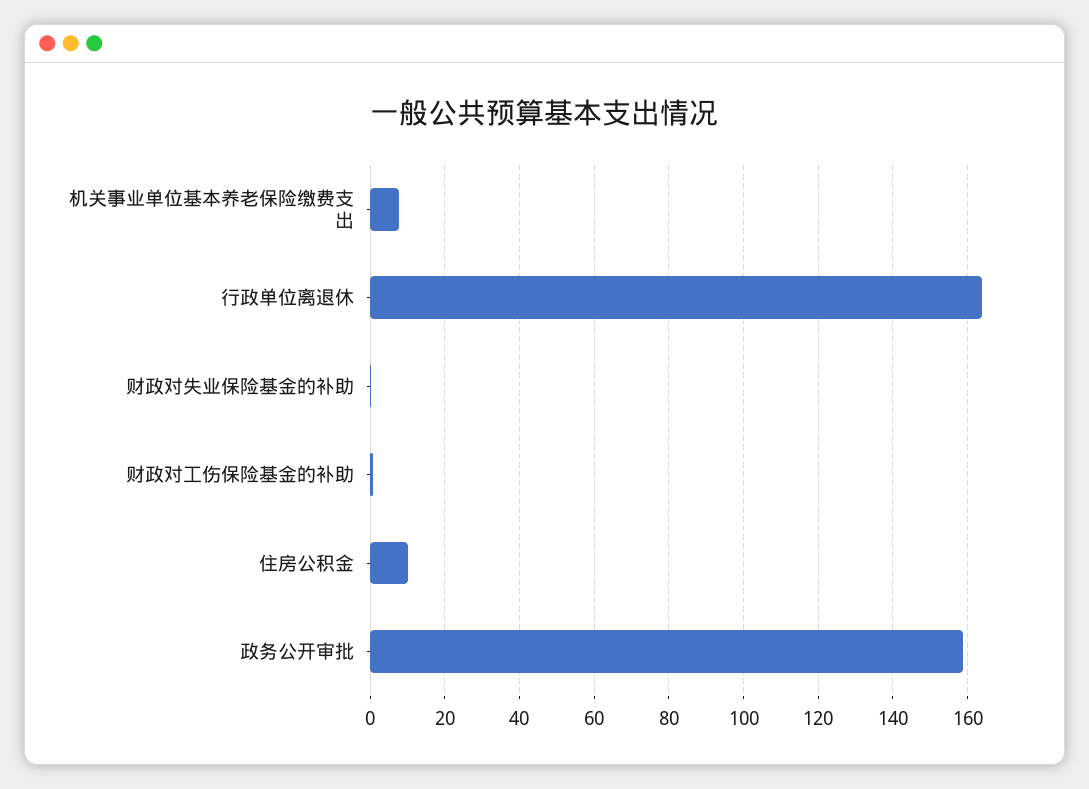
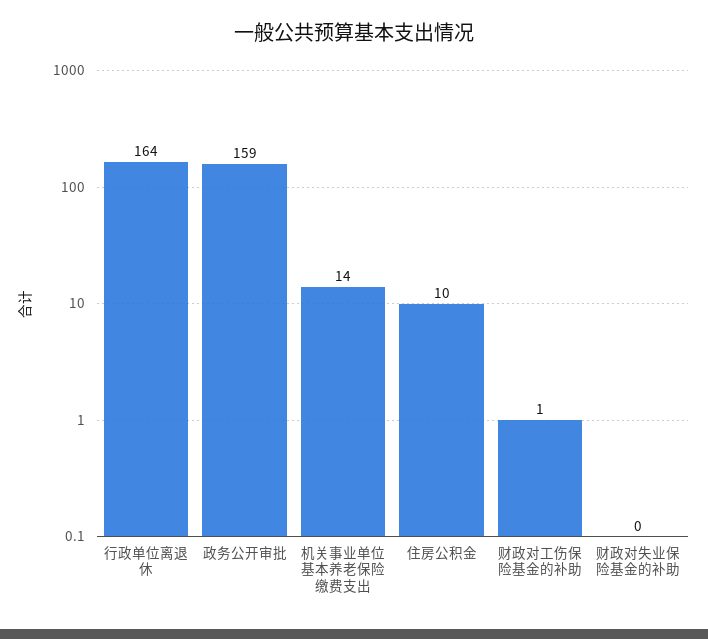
  {
-   "机关事业单位基本养老保险缴费支出": 8,
+   "机关事业单位基本养老保险缴费支出": 14,
    "行政单位离退休": 164,
    "财政对失业保险基金的补助": 0,
    "财政对工伤保险基金的补助": 1,
    "住房公积金": 10,
    "政务公开审批": 159
  }

